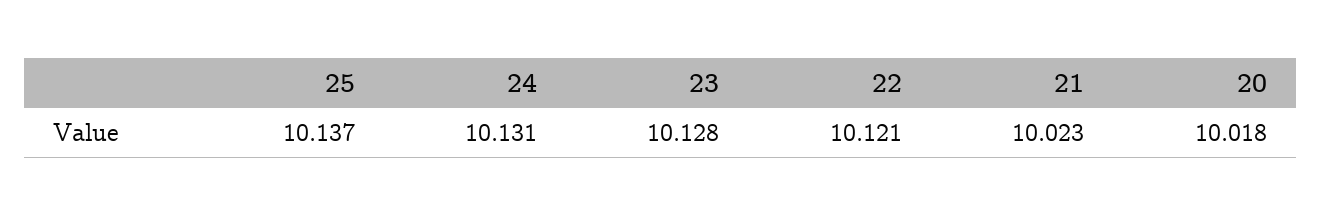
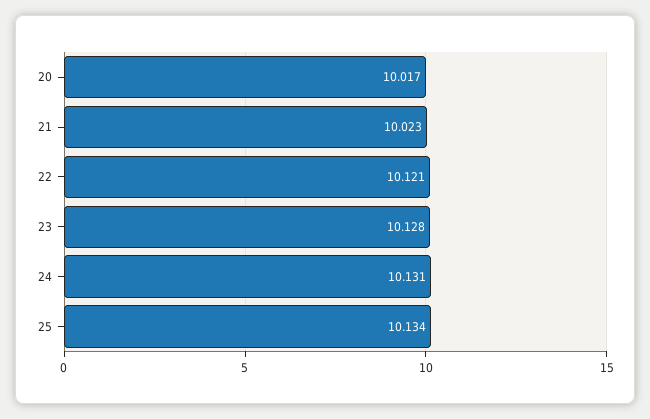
  {
-   "25": 10.137,
+   "25": 10.134,
    "24": 10.131,
    "23": 10.128,
    "22": 10.121,
    "21": 10.023,
-   "20": 10.018
+   "20": 10.017
  }

